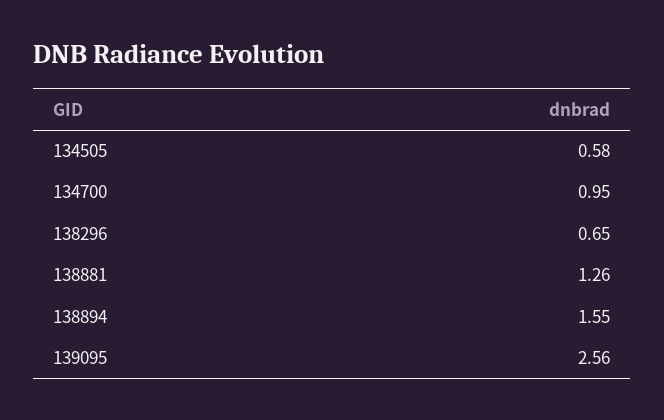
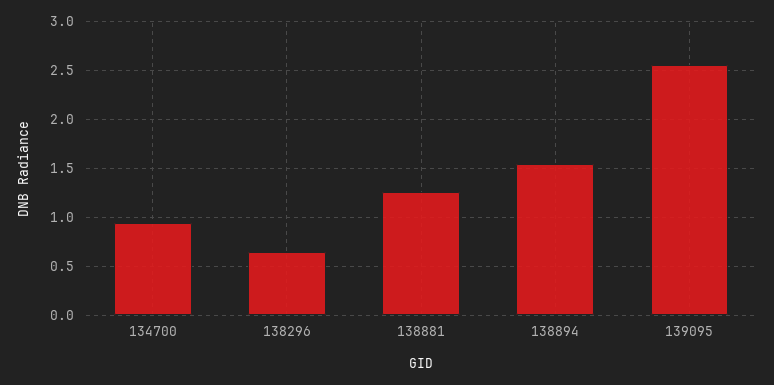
  {
-   "134505": 0.58,
    "134700": 0.95,
    "138296": 0.65,
    "138881": 1.26,
    "138894": 1.55,
    "139095": 2.56
  }

